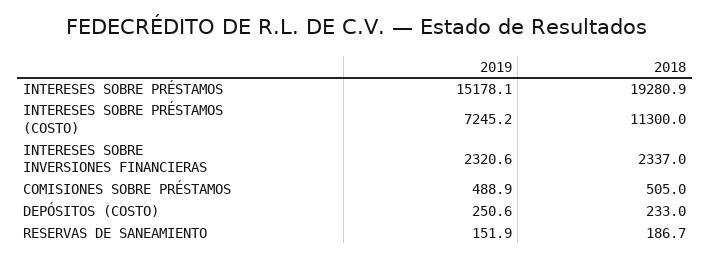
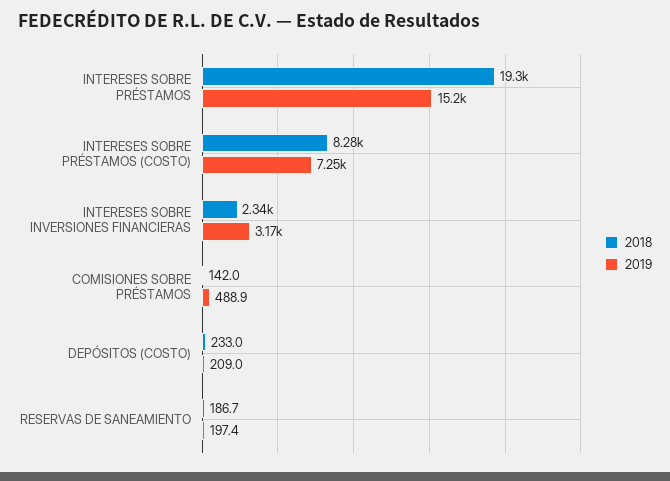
  {
    "2019": {
      "INTERESES SOBRE PRÉSTAMOS": 15178.1,
      "INTERESES SOBRE PRÉSTAMOS (COSTO)": 7245.2,
-     "INTERESES SOBRE INVERSIONES FINANCIERAS": 2320.6,
+     "INTERESES SOBRE INVERSIONES FINANCIERAS": 3170,
      "COMISIONES SOBRE PRÉSTAMOS": 488.9,
-     "DEPÓSITOS (COSTO)": 250.6,
+     "DEPÓSITOS (COSTO)": 209,
-     "RESERVAS DE SANEAMIENTO": 151.9
+     "RESERVAS DE SANEAMIENTO": 197.4
    },
    "2018": {
      "INTERESES SOBRE PRÉSTAMOS": 19280.9,
-     "INTERESES SOBRE PRÉSTAMOS (COSTO)": 11300,
+     "INTERESES SOBRE PRÉSTAMOS (COSTO)": 8280,
      "INTERESES SOBRE INVERSIONES FINANCIERAS": 2337,
-     "COMISIONES SOBRE PRÉSTAMOS": 505,
+     "COMISIONES SOBRE PRÉSTAMOS": 142,
      "DEPÓSITOS (COSTO)": 233,
      "RESERVAS DE SANEAMIENTO": 186.7
    }
  }

